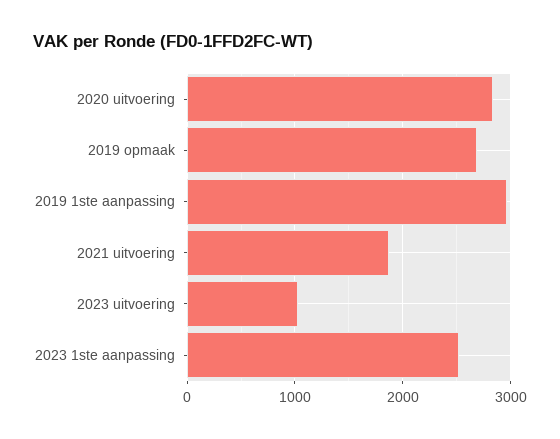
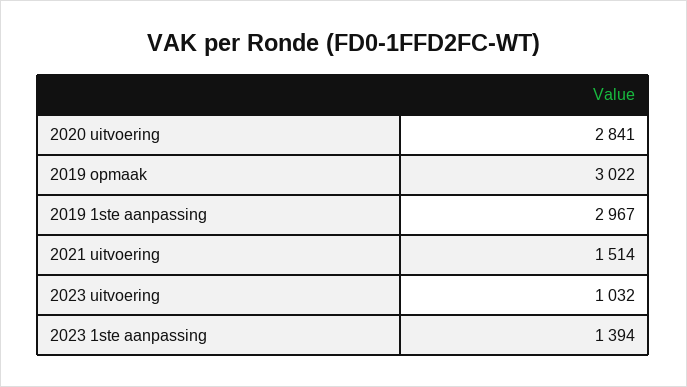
  {
    "2020 uitvoering": 2841,
-   "2019 opmaak": 2700,
+   "2019 opmaak": 3022,
    "2019 1ste aanpassing": 2967,
-   "2021 uitvoering": 1900,
+   "2021 uitvoering": 1514,
    "2023 uitvoering": 1032,
-   "2023 1ste aanpassing": 2500
+   "2023 1ste aanpassing": 1394
  }

